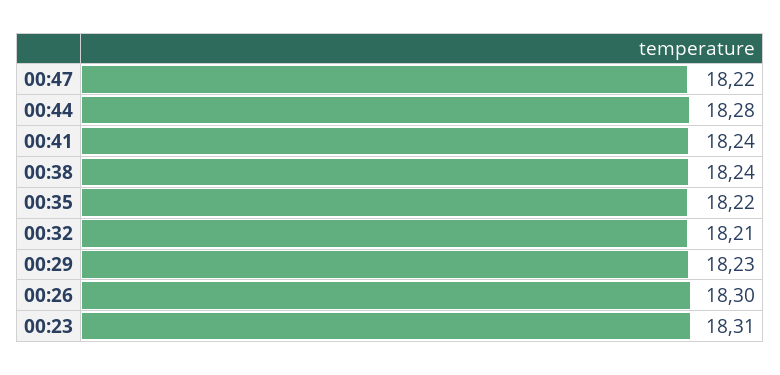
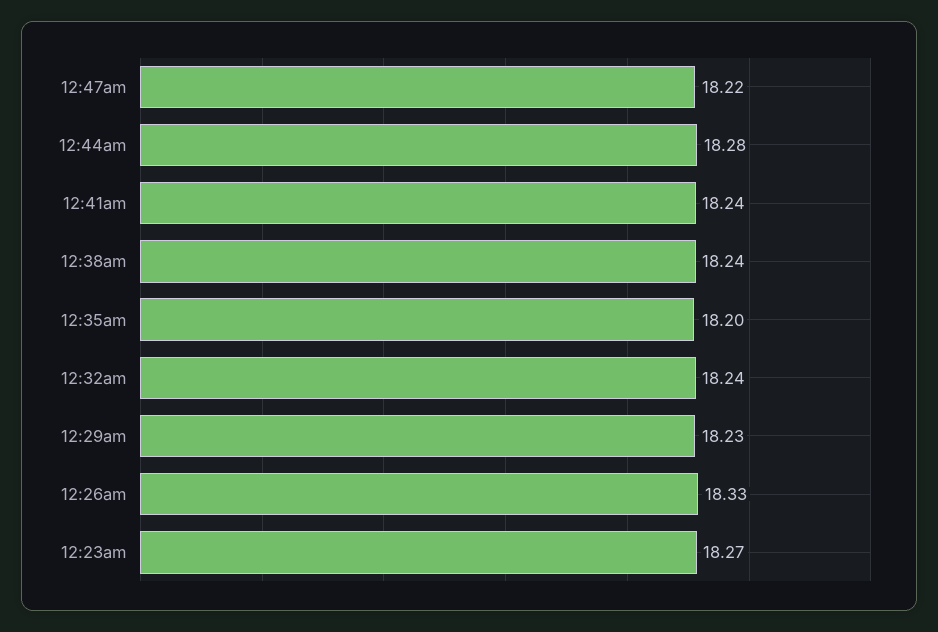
  {
    "00:47": 18.22,
    "00:44": 18.28,
    "00:41": 18.24,
    "00:38": 18.24,
-   "00:35": 18.22,
+   "00:35": 18.2,
-   "00:32": 18.21,
+   "00:32": 18.24,
    "00:29": 18.23,
-   "00:26": 18.3,
+   "00:26": 18.33,
-   "00:23": 18.31
+   "00:23": 18.27
  }

